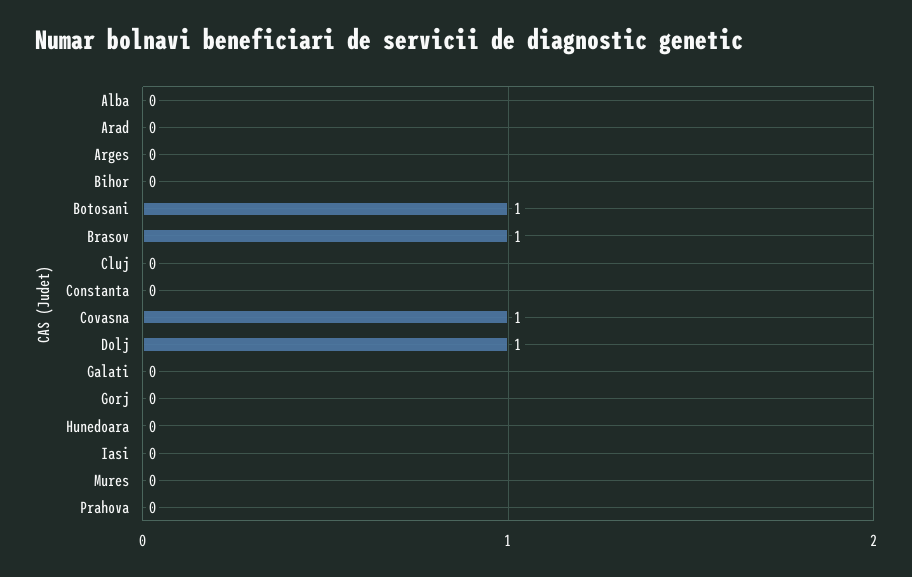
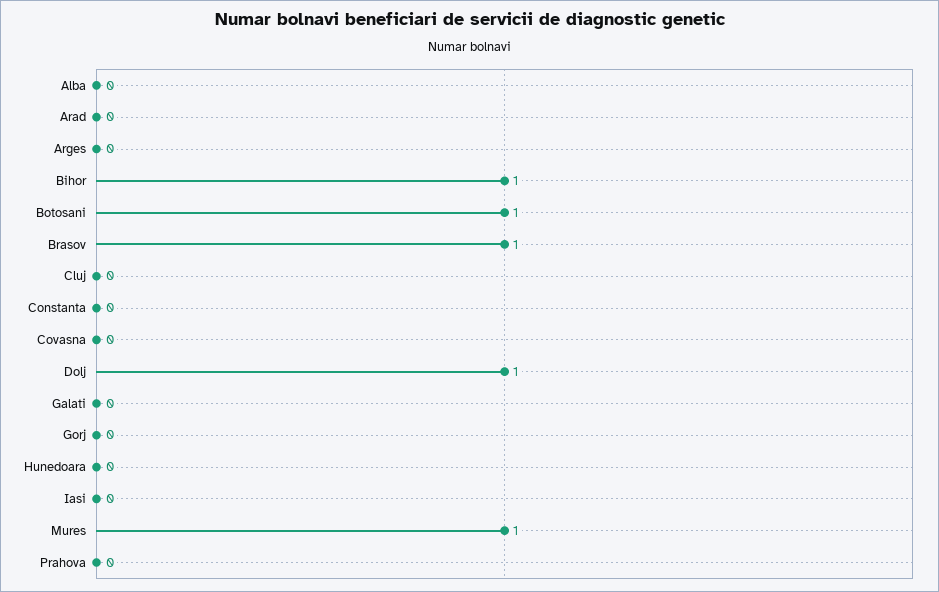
  {
    "Alba": 0,
    "Arad": 0,
    "Arges": 0,
-   "Bihor": 0,
+   "Bihor": 1,
    "Botosani": 1,
    "Brasov": 1,
    "Cluj": 0,
    "Constanta": 0,
-   "Covasna": 1,
+   "Covasna": 0,
    "Dolj": 1,
    "Galati": 0,
    "Gorj": 0,
    "Hunedoara": 0,
    "Iasi": 0,
-   "Mures": 0,
+   "Mures": 1,
    "Prahova": 0
  }

